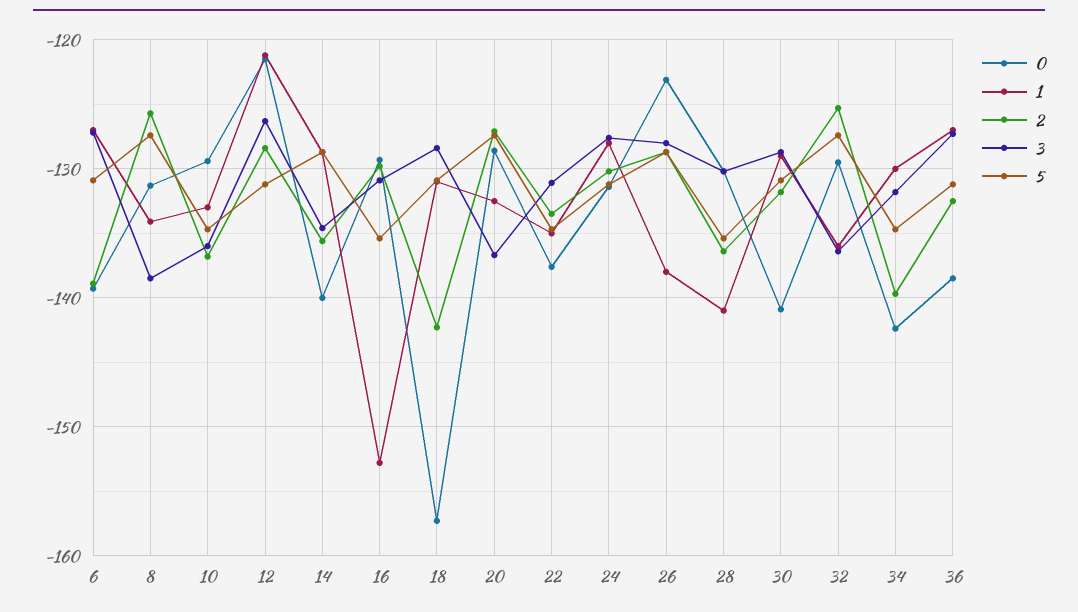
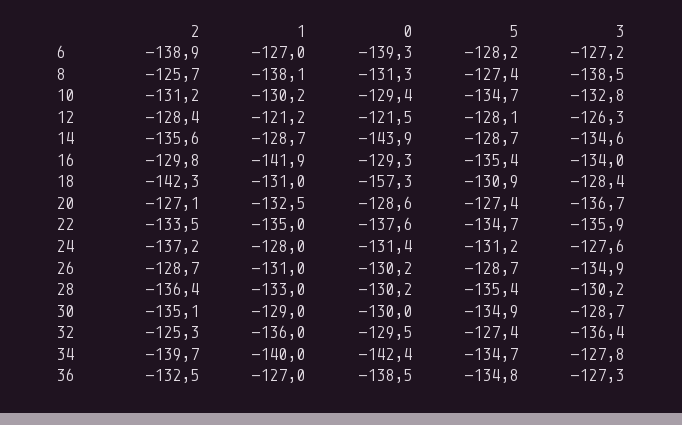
  {
    "0": {
      "6": -139.3,
      "8": -131.3,
      "10": -129.4,
      "12": -121.5,
-     "14": -140,
+     "14": -143.9,
      "16": -129.3,
      "18": -157.3,
      "20": -128.6,
      "22": -137.6,
      "24": -131.4,
-     "26": -123,
+     "26": -130.2,
      "28": -130.2,
-     "30": -141,
+     "30": -130,
      "32": -129.5,
      "34": -142.4,
      "36": -138.5
    },
    "1": {
      "6": -127,
-     "8": -134,
+     "8": -138.1,
-     "10": -133,
+     "10": -130.2,
      "12": -121.2,
      "14": -128.7,
-     "16": -153,
+     "16": -141.9,
      "18": -131,
      "20": -132.5,
      "22": -135,
      "24": -128,
-     "26": -138,
+     "26": -131,
-     "28": -141,
+     "28": -133,
      "30": -129,
      "32": -136,
-     "34": -130,
+     "34": -140,
      "36": -127
    },
    "2": {
      "6": -138.9,
      "8": -125.7,
-     "10": -137,
+     "10": -131.2,
      "12": -128.4,
      "14": -135.6,
      "16": -129.8,
      "18": -142.3,
      "20": -127.1,
      "22": -133.5,
-     "24": -130,
+     "24": -137.2,
      "26": -128.7,
      "28": -136.4,
-     "30": -132,
+     "30": -135.1,
      "32": -125.3,
      "34": -139.7,
      "36": -132.5
    },
    "3": {
      "6": -127.2,
      "8": -138.5,
-     "10": -136,
+     "10": -132.8,
      "12": -126.3,
      "14": -134.6,
-     "16": -131,
+     "16": -134,
      "18": -128.4,
      "20": -136.7,
-     "22": -131,
+     "22": -135.9,
      "24": -127.6,
-     "26": -128,
+     "26": -134.9,
      "28": -130.2,
      "30": -128.7,
      "32": -136.4,
-     "34": -132,
+     "34": -127.8,
      "36": -127.3
    },
    "5": {
-     "6": -131,
+     "6": -128.2,
      "8": -127.4,
      "10": -134.7,
-     "12": -131,
+     "12": -128.1,
      "14": -128.7,
      "16": -135.4,
      "18": -130.9,
      "20": -127.4,
      "22": -134.7,
      "24": -131.2,
      "26": -128.7,
      "28": -135.4,
-     "30": -131,
+     "30": -134.9,
      "32": -127.4,
      "34": -134.7,
-     "36": -131
+     "36": -134.8
    }
  }

